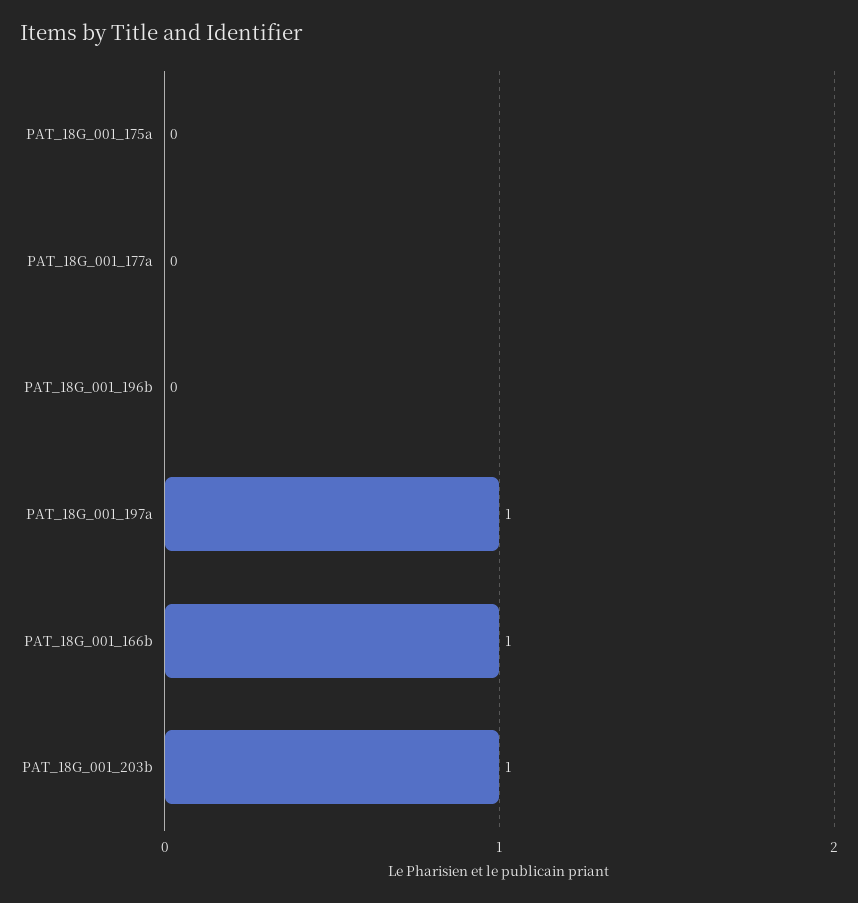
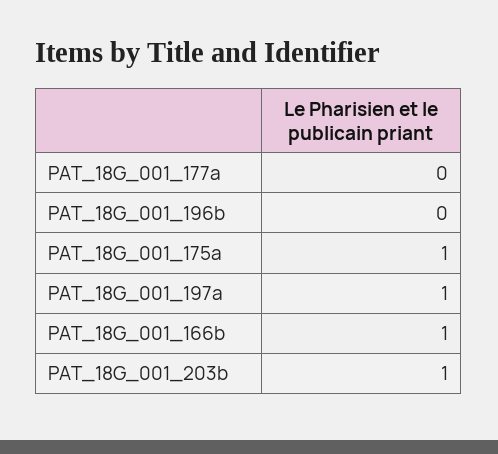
  {
-   "PAT_18G_001_175a": 0,
+   "PAT_18G_001_175a": 1,
    "PAT_18G_001_177a": 0,
    "PAT_18G_001_196b": 0,
    "PAT_18G_001_197a": 1,
    "PAT_18G_001_166b": 1,
    "PAT_18G_001_203b": 1
  }

